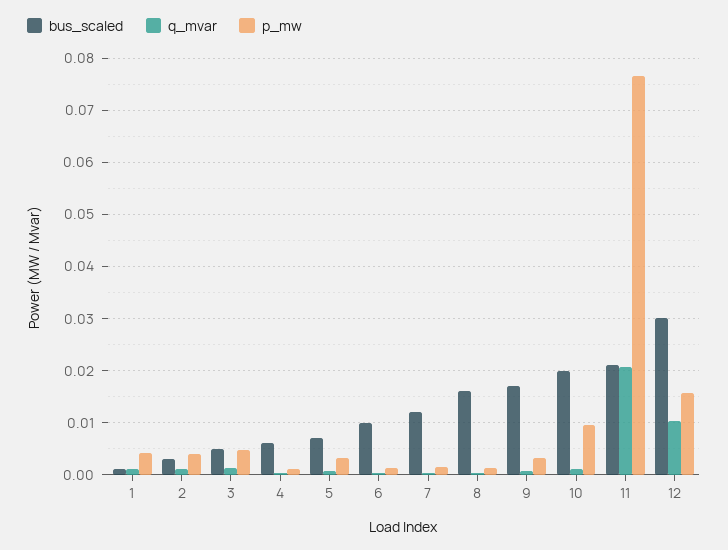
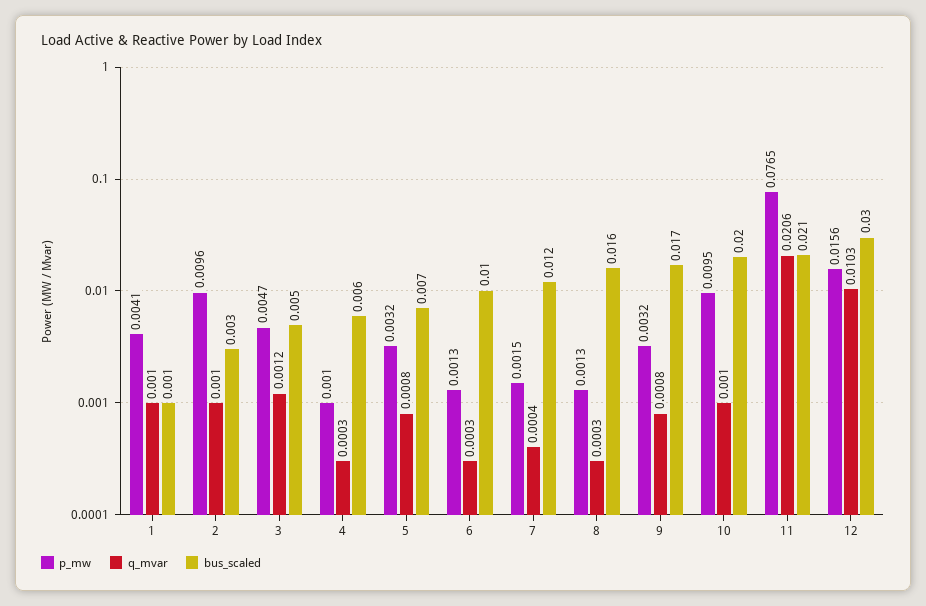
  {
    "bus_scaled": {
      "1": 0.001,
      "2": 0.003,
      "3": 0.005,
      "4": 0.006,
      "5": 0.007,
      "6": 0.01,
      "7": 0.012,
      "8": 0.016,
      "9": 0.017,
      "10": 0.02,
      "11": 0.021,
      "12": 0.03
    },
    "q_mvar": {
      "1": 0.001,
      "2": 0.001,
      "3": 0.0012,
      "4": 0.0003,
      "5": 0.0008,
      "6": 0.0003,
      "7": 0.0004,
      "8": 0.0003,
      "9": 0.0008,
      "10": 0.001,
      "11": 0.0206,
      "12": 0.0103
    },
    "p_mw": {
      "1": 0.0041,
-     "2": 0.004,
+     "2": 0.0096,
      "3": 0.0047,
      "4": 0.001,
      "5": 0.0032,
      "6": 0.0013,
      "7": 0.0015,
      "8": 0.0013,
      "9": 0.0032,
      "10": 0.0095,
      "11": 0.0765,
      "12": 0.0156
    }
  }

